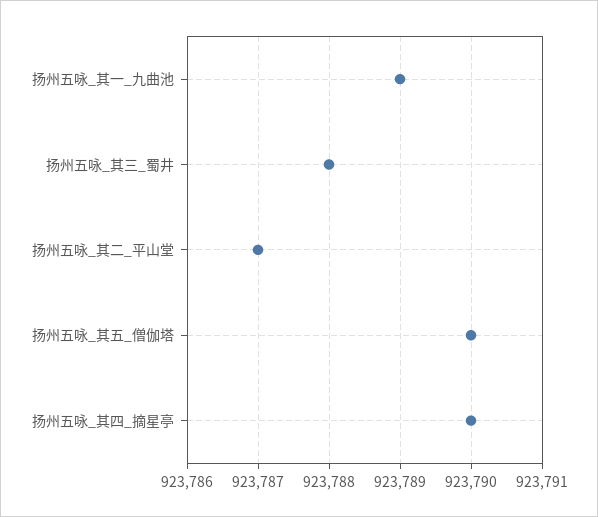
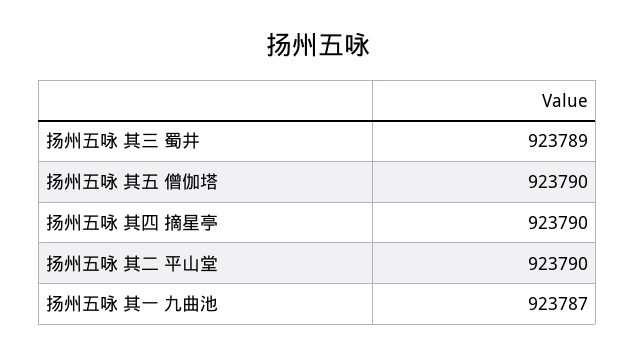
  {
-   "扬州五咏_其一_九曲池": 923789,
+   "扬州五咏_其一_九曲池": 923787,
-   "扬州五咏_其三_蜀井": 923788,
+   "扬州五咏_其三_蜀井": 923789,
-   "扬州五咏_其二_平山堂": 923787,
+   "扬州五咏_其二_平山堂": 923790,
    "扬州五咏_其五_僧伽塔": 923790,
    "扬州五咏_其四_摘星亭": 923790
  }

